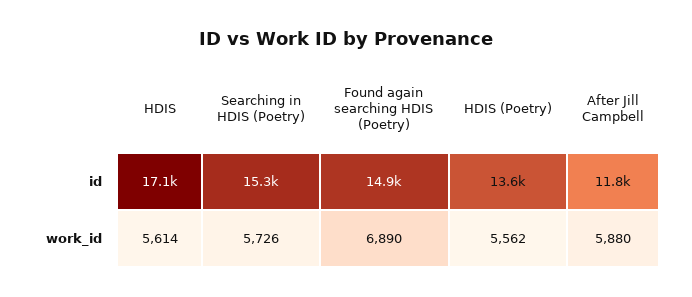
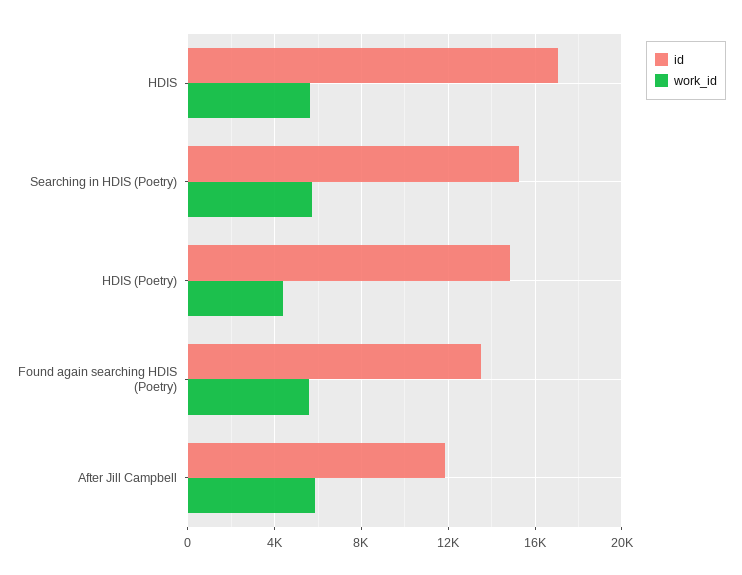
  {
    "id": {
      "HDIS": 17100,
      "Searching in HDIS (Poetry)": 15300,
-     "Found again searching HDIS (Poetry)": 14900,
+     "Found again searching HDIS (Poetry)": 13500,
-     "HDIS (Poetry)": 13600,
+     "HDIS (Poetry)": 15000,
      "After Jill Campbell": 11800
    },
    "work_id": {
      "HDIS": 5614,
      "Searching in HDIS (Poetry)": 5726,
-     "Found again searching HDIS (Poetry)": 6890,
+     "Found again searching HDIS (Poetry)": 5500,
-     "HDIS (Poetry)": 5562,
+     "HDIS (Poetry)": 4500,
      "After Jill Campbell": 5880
    }
  }

